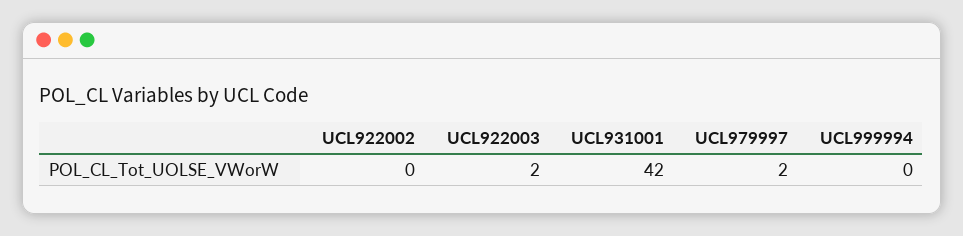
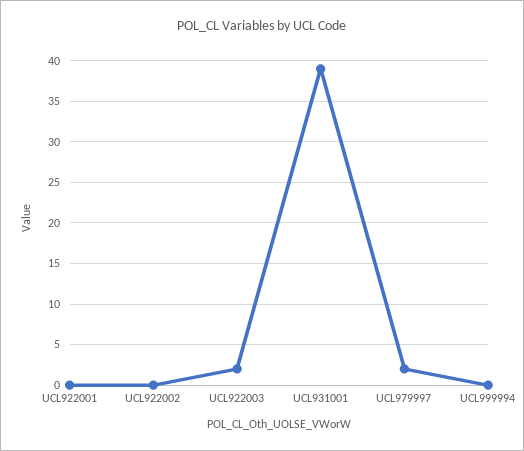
  {
    "UCL922002": 0,
    "UCL922003": 2,
-   "UCL931001": 42,
+   "UCL931001": 39,
    "UCL979997": 2,
-   "UCL999994": 0
+   "UCL999994": 0,
+   "UCL922001": 0
  }

